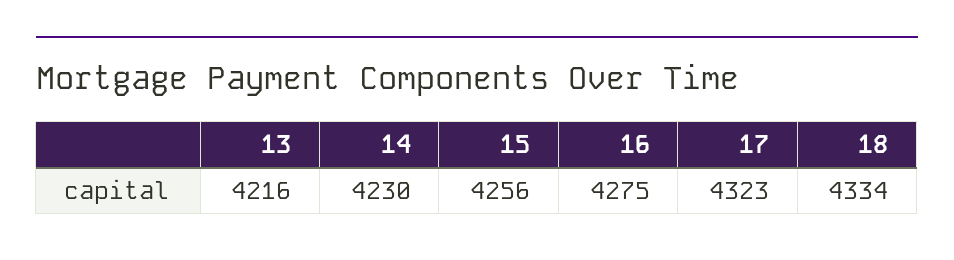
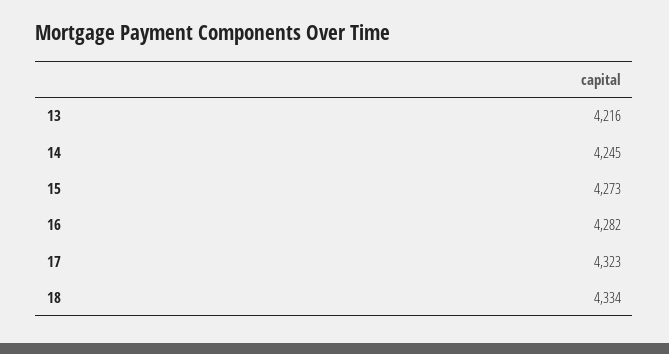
  {
    "13": 4216,
-   "14": 4230,
+   "14": 4245,
-   "15": 4256,
+   "15": 4273,
-   "16": 4275,
+   "16": 4282,
    "17": 4323,
    "18": 4334
  }

